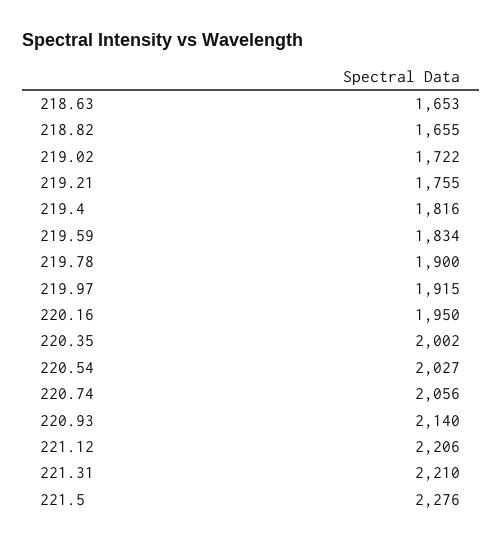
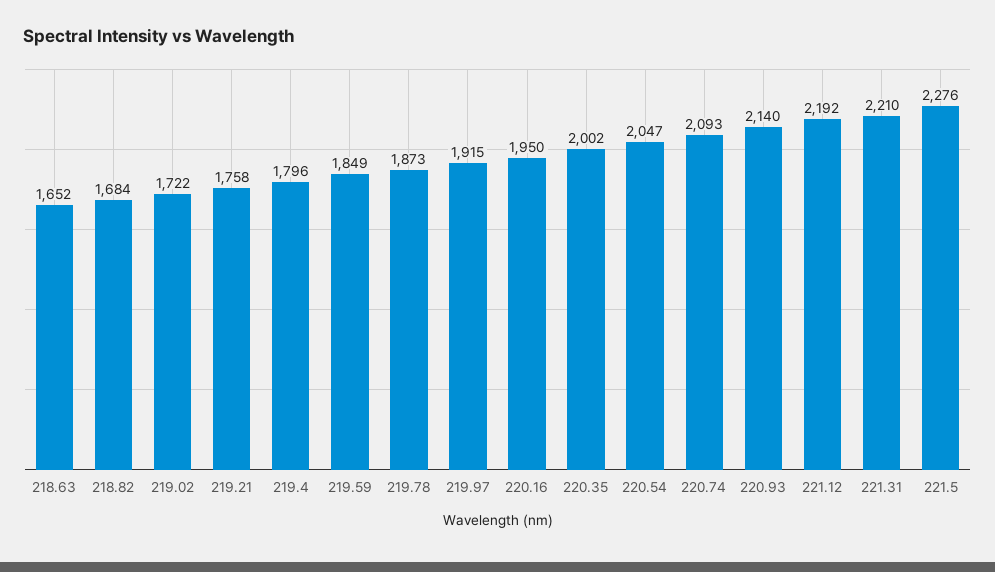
  {
-   "218.63": 1653,
+   "218.63": 1652,
-   "218.82": 1655,
+   "218.82": 1684,
    "219.02": 1722,
-   "219.21": 1755,
+   "219.21": 1758,
-   "219.4": 1816,
+   "219.4": 1796,
-   "219.59": 1834,
+   "219.59": 1849,
-   "219.78": 1900,
+   "219.78": 1873,
    "219.97": 1915,
    "220.16": 1950,
    "220.35": 2002,
-   "220.54": 2027,
+   "220.54": 2047,
-   "220.74": 2056,
+   "220.74": 2093,
    "220.93": 2140,
-   "221.12": 2206,
+   "221.12": 2192,
    "221.31": 2210,
    "221.5": 2276
  }

